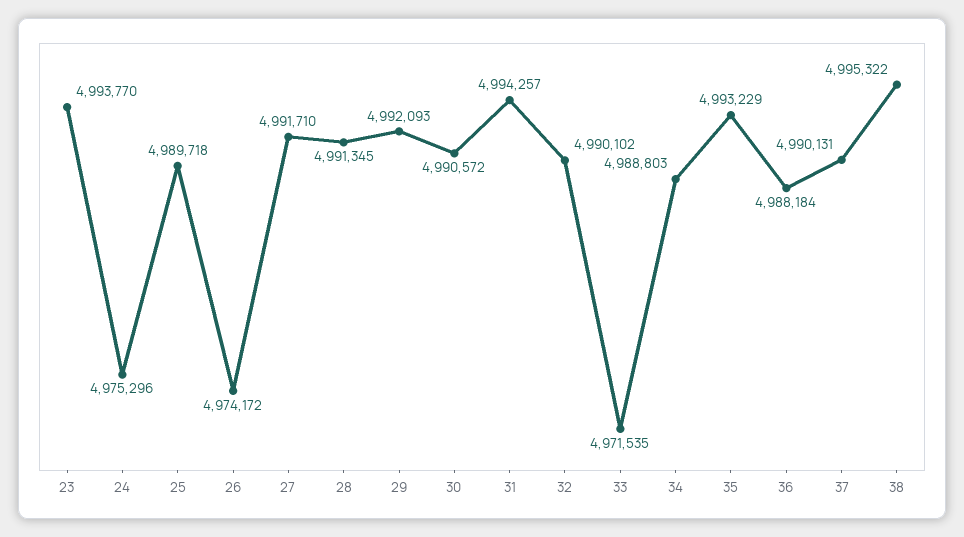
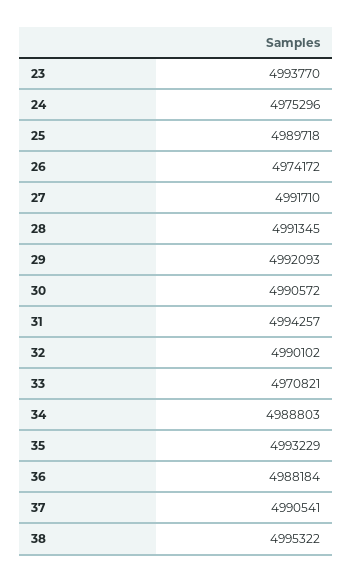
  {
    "23": 4993770,
    "24": 4975296,
    "25": 4989718,
    "26": 4974172,
    "27": 4991710,
    "28": 4991345,
    "29": 4992093,
    "30": 4990572,
    "31": 4994257,
    "32": 4990102,
-   "33": 4971535,
+   "33": 4970821,
    "34": 4988803,
    "35": 4993229,
    "36": 4988184,
-   "37": 4990131,
+   "37": 4990541,
    "38": 4995322
  }

